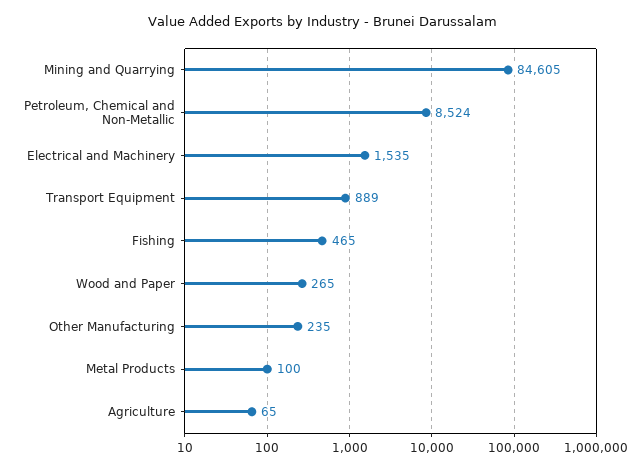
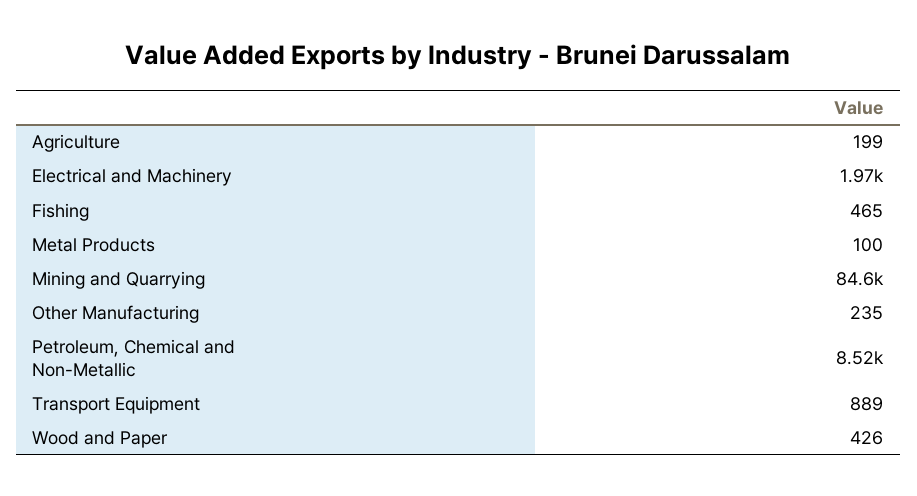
  {
    "Mining and Quarrying": 84605,
    "Petroleum, Chemical and Non-Metallic": 8524,
-   "Electrical and Machinery": 1535,
+   "Electrical and Machinery": 1970,
    "Transport Equipment": 889,
    "Fishing": 465,
-   "Wood and Paper": 265,
+   "Wood and Paper": 426,
    "Other Manufacturing": 235,
    "Metal Products": 100,
-   "Agriculture": 65
+   "Agriculture": 199
  }

